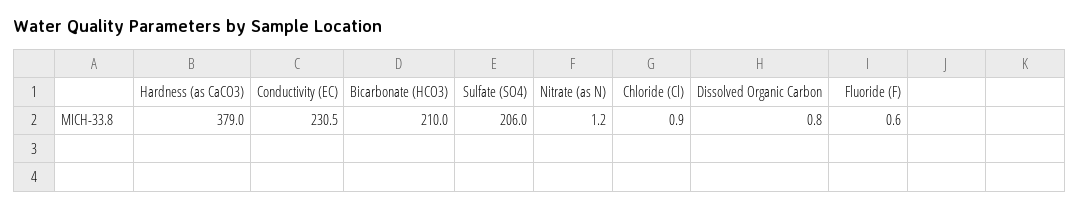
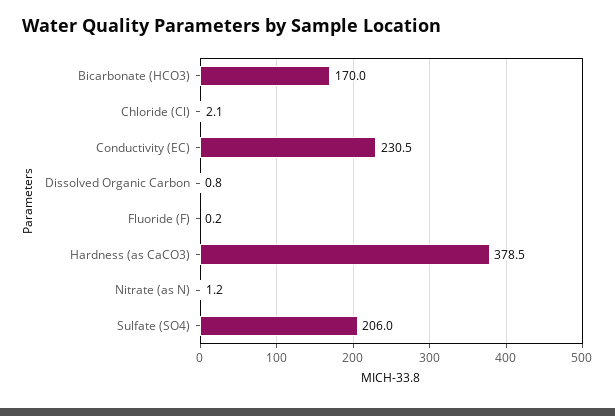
  {
-   "Hardness (as CaCO3)": 379,
+   "Hardness (as CaCO3)": 378.5,
    "Conductivity (EC)": 230.5,
-   "Bicarbonate (HCO3)": 210,
+   "Bicarbonate (HCO3)": 170,
    "Sulfate (SO4)": 206,
    "Nitrate (as N)": 1.2,
-   "Chloride (Cl)": 0.9,
+   "Chloride (Cl)": 2.1,
    "Dissolved Organic Carbon": 0.8,
-   "Fluoride (F)": 0.6
+   "Fluoride (F)": 0.2
  }

